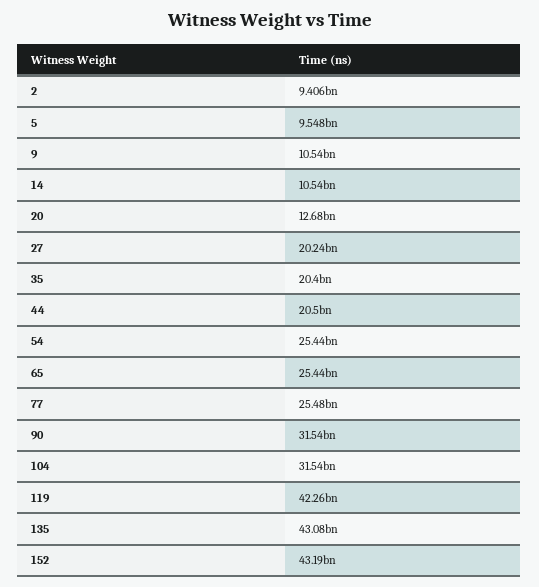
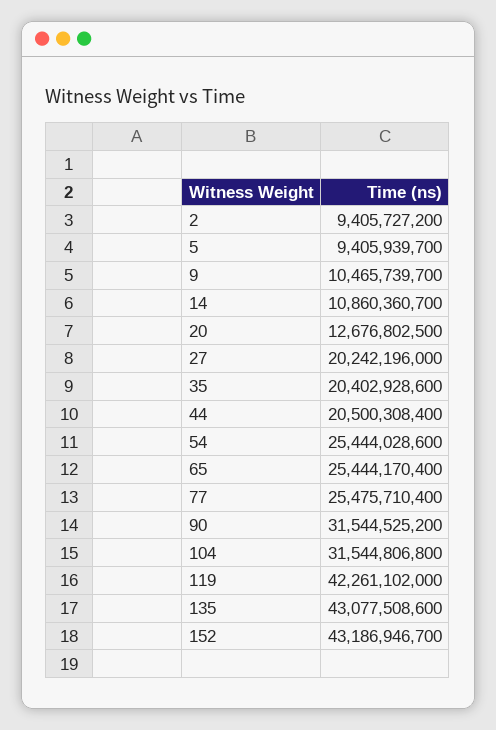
  {
    "2": 9405727200,
-   "5": 9548000000,
+   "5": 9405939700,
-   "9": 10540000000,
+   "9": 10465739700,
-   "14": 10540000000,
+   "14": 10860360700,
    "20": 12676802500,
    "27": 20242196000,
    "35": 20402928600,
    "44": 20500308400,
    "54": 25444028600,
    "65": 25444170400,
    "77": 25475710400,
    "90": 31544525200,
    "104": 31544806800,
    "119": 42261102000,
    "135": 43077508600,
    "152": 43186946700
  }

